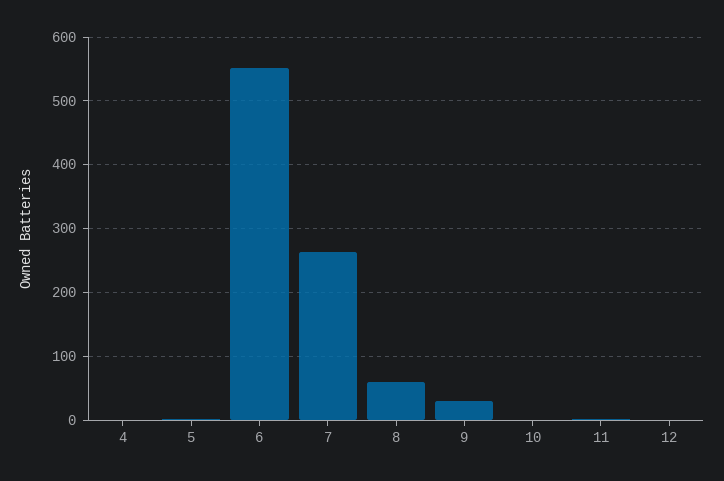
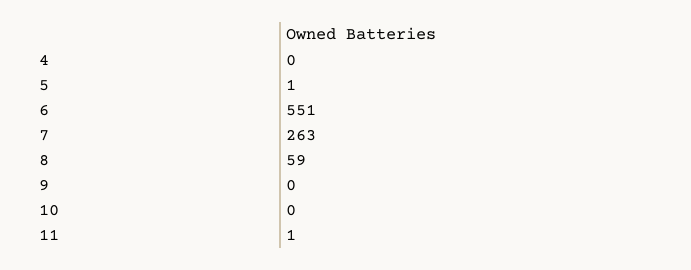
  {
    "4": 0,
    "5": 1,
    "6": 551,
    "7": 263,
    "8": 59,
-   "9": 30,
+   "9": 0,
    "10": 0,
-   "11": 1,
+   "11": 1
-   "12": 0
  }

